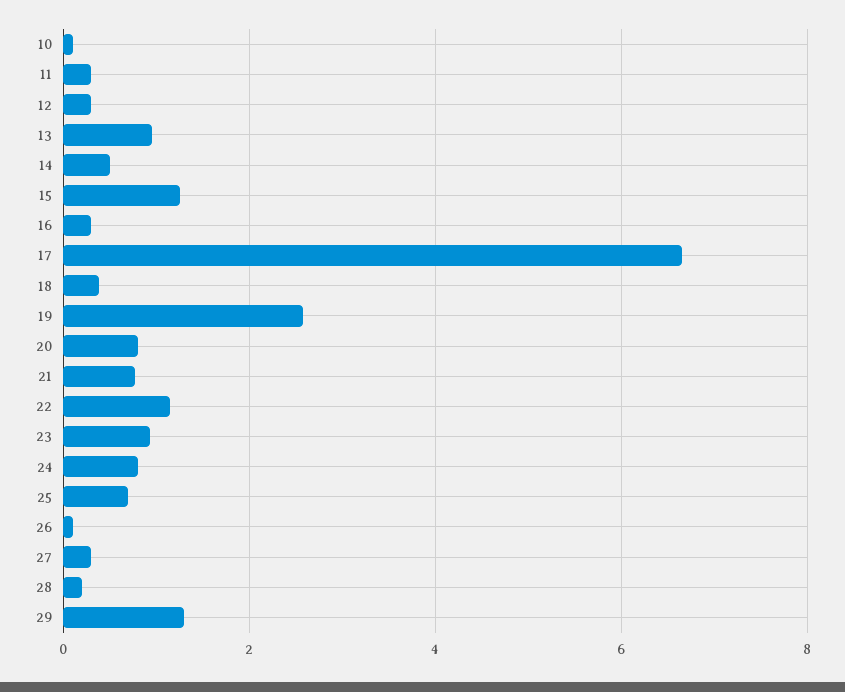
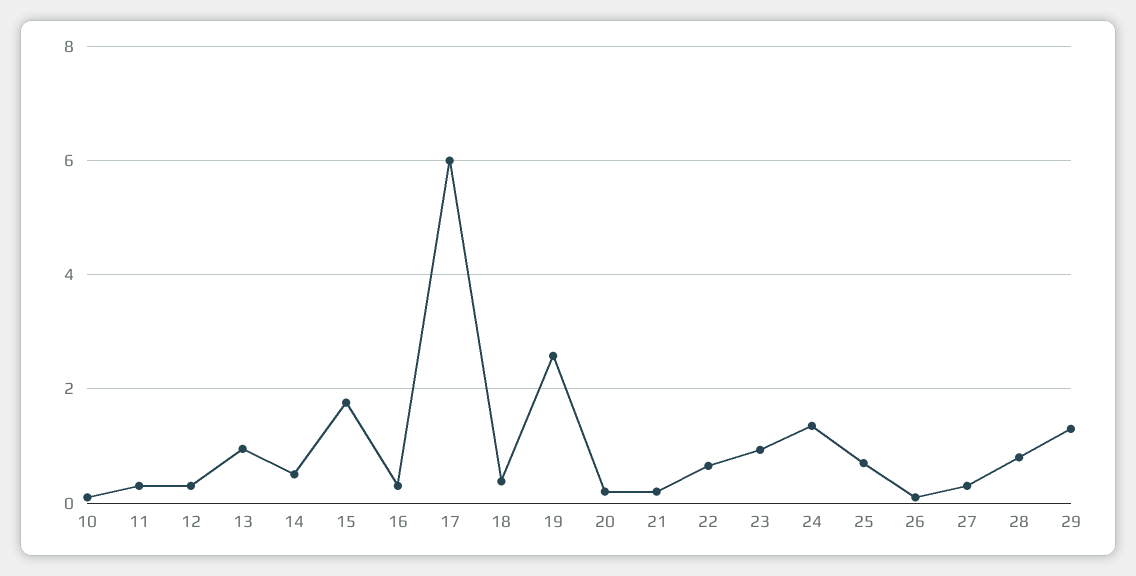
  {
    "10": 0.2,
    "11": 0.4,
    "12": 0.4,
    "13": 1,
    "14": 0.6,
-   "15": 1.2,
+   "15": 1.8,
    "16": 0.4,
-   "17": 6.6,
+   "17": 6,
    "18": 0.4,
    "19": 2.6,
-   "20": 0.8,
+   "20": 0.2,
-   "21": 0.8,
+   "21": 0.2,
-   "22": 1.2,
+   "22": 0.6,
    "23": 1,
-   "24": 0.8,
+   "24": 1.4,
    "25": 0.8,
    "26": 0.2,
    "27": 0.4,
-   "28": 0.2,
+   "28": 0.8,
    "29": 1.4
  }

